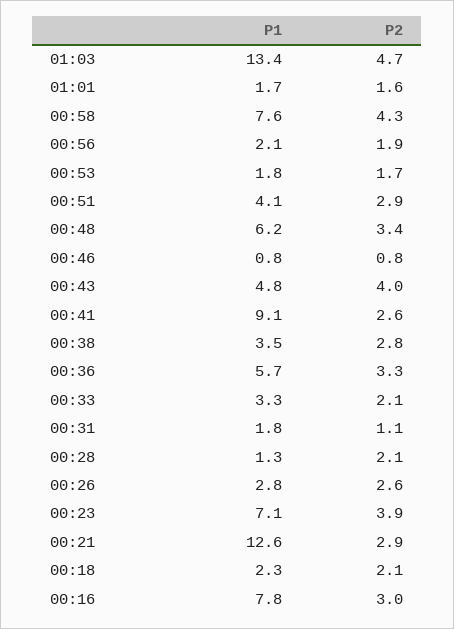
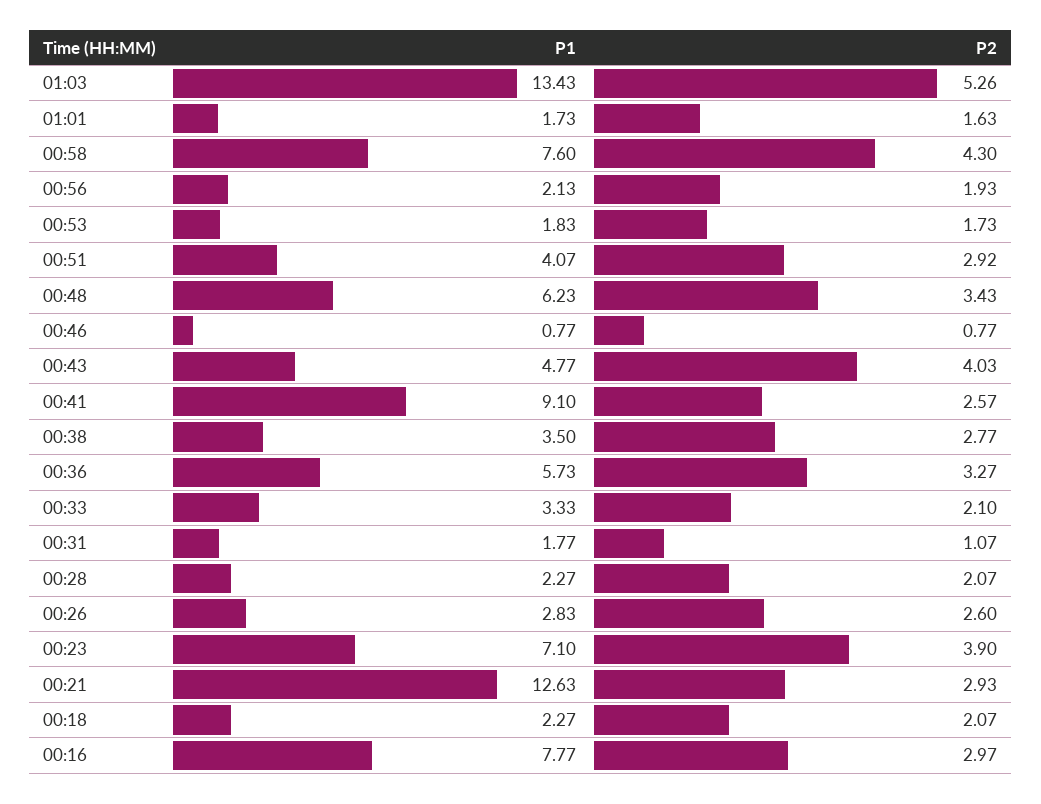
  {
    "P1": {
      "01:03": 13.43,
      "01:01": 1.73,
      "00:58": 7.6,
      "00:56": 2.13,
      "00:53": 1.83,
      "00:51": 4.07,
      "00:48": 6.23,
      "00:46": 0.77,
      "00:43": 4.77,
      "00:41": 9.1,
      "00:38": 3.5,
      "00:36": 5.73,
      "00:33": 3.33,
      "00:31": 1.77,
-     "00:28": 1.3,
+     "00:28": 2.27,
      "00:26": 2.83,
      "00:23": 7.1,
      "00:21": 12.63,
      "00:18": 2.27,
      "00:16": 7.77
    },
    "P2": {
-     "01:03": 4.7,
+     "01:03": 5.26,
      "01:01": 1.63,
      "00:58": 4.3,
      "00:56": 1.93,
      "00:53": 1.73,
      "00:51": 2.92,
      "00:48": 3.43,
      "00:46": 0.77,
      "00:43": 4.03,
      "00:41": 2.57,
      "00:38": 2.77,
      "00:36": 3.27,
      "00:33": 2.1,
      "00:31": 1.07,
      "00:28": 2.07,
      "00:26": 2.6,
      "00:23": 3.9,
      "00:21": 2.93,
      "00:18": 2.07,
      "00:16": 2.97
    }
  }

